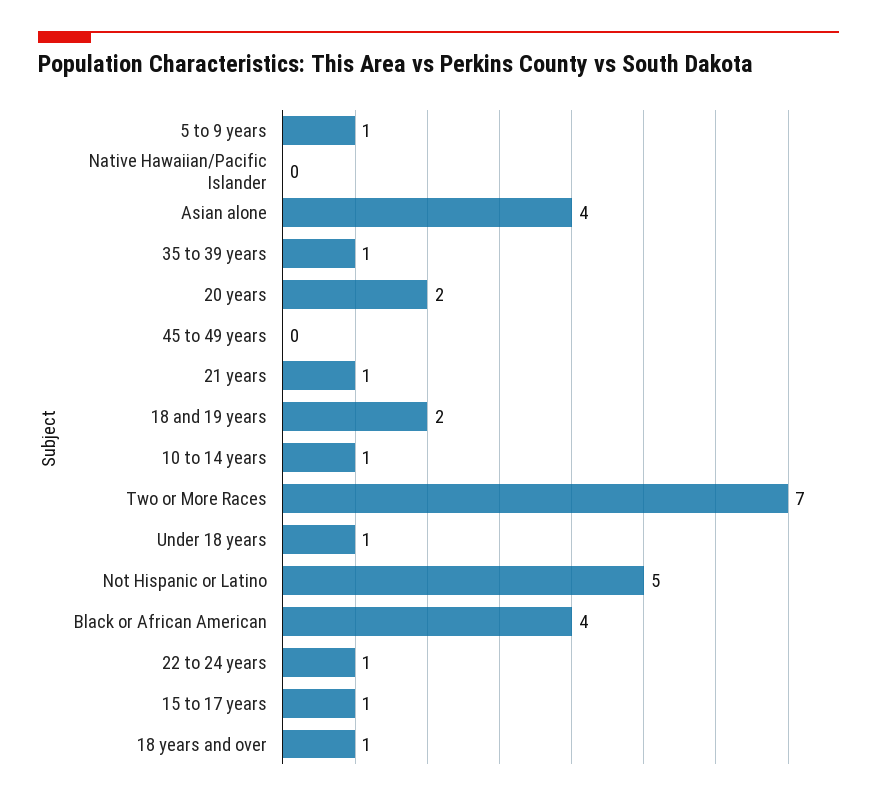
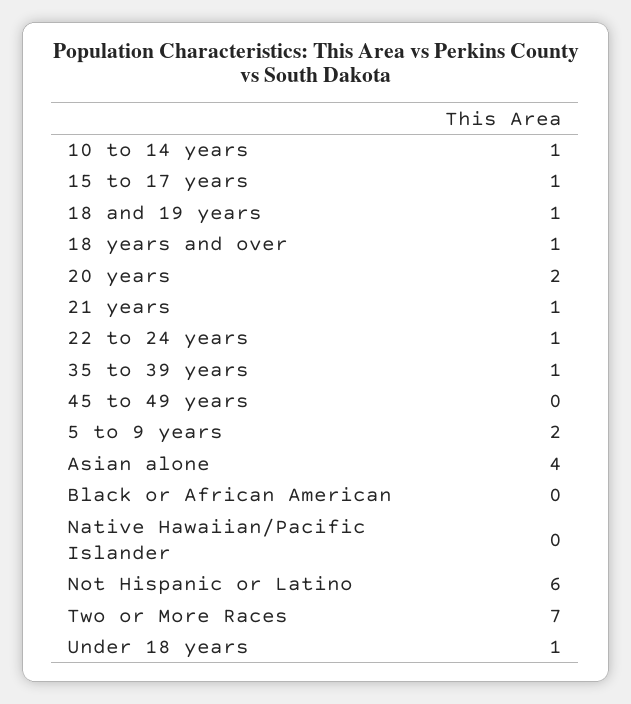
  {
-   "5 to 9 years": 1,
+   "5 to 9 years": 2,
    "Native Hawaiian/Pacific Islander": 0,
    "Asian alone": 4,
    "35 to 39 years": 1,
    "20 years": 2,
    "45 to 49 years": 0,
    "21 years": 1,
-   "18 and 19 years": 2,
+   "18 and 19 years": 1,
    "10 to 14 years": 1,
    "Two or More Races": 7,
    "Under 18 years": 1,
-   "Not Hispanic or Latino": 5,
+   "Not Hispanic or Latino": 6,
-   "Black or African American": 4,
+   "Black or African American": 0,
    "22 to 24 years": 1,
    "15 to 17 years": 1,
    "18 years and over": 1
  }

